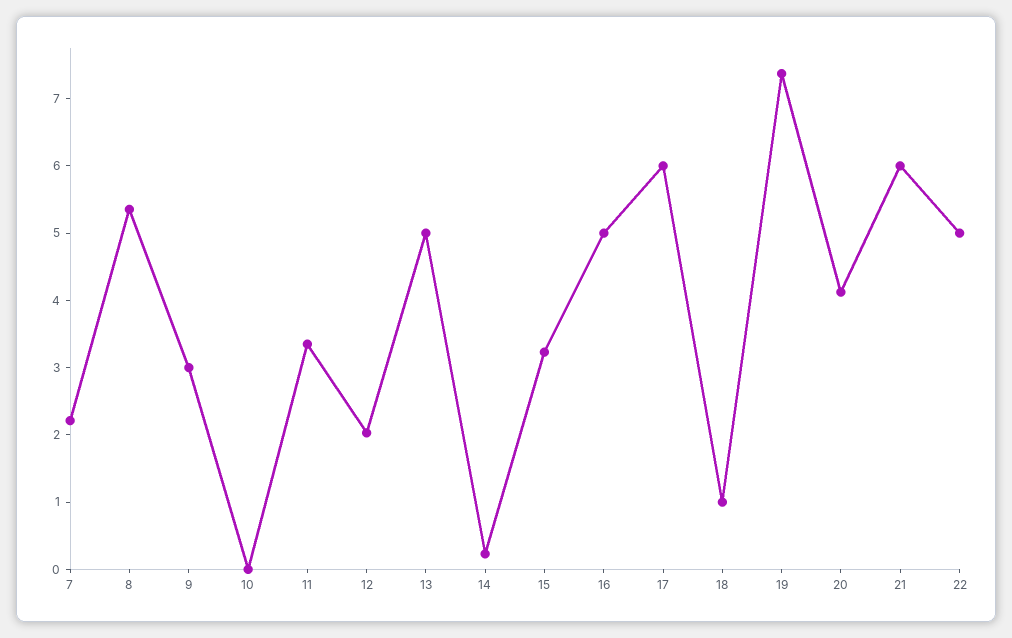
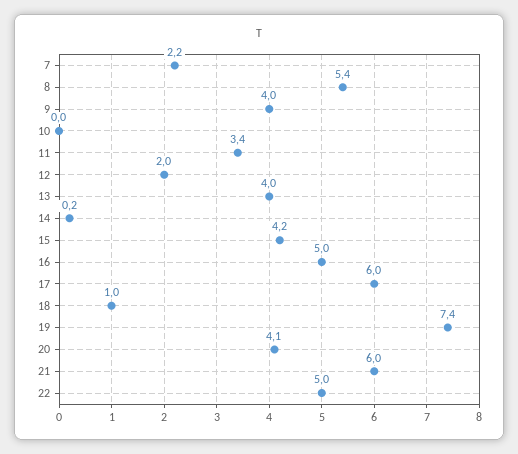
  {
    "7": 2.2,
    "8": 5.4,
-   "9": 3,
+   "9": 4,
    "10": 0,
    "11": 3.4,
    "12": 2,
-   "13": 5,
+   "13": 4,
    "14": 0.2,
-   "15": 3.2,
+   "15": 4.2,
    "16": 5,
    "17": 6,
    "18": 1,
    "19": 7.4,
    "20": 4.1,
    "21": 6,
    "22": 5
  }

